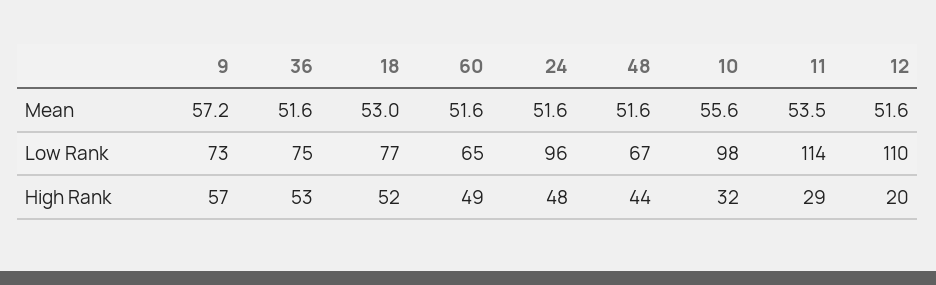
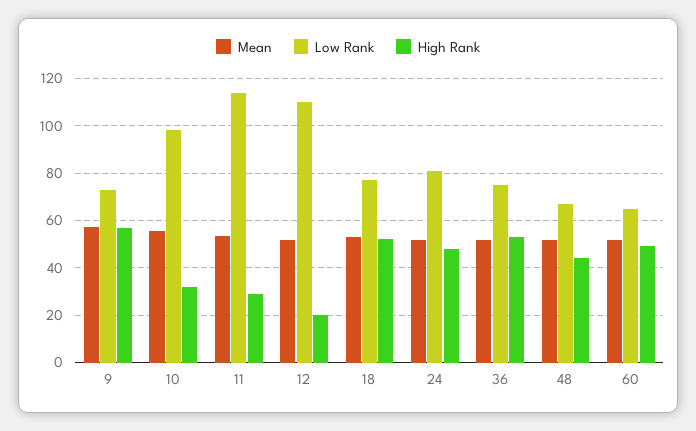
  {
    "Mean": {
      "9": 57.2,
      "36": 51.6,
      "18": 53,
      "60": 51.6,
      "24": 51.6,
      "48": 51.6,
      "10": 55.6,
      "11": 53.5,
      "12": 51.6
    },
    "Low Rank": {
      "9": 73,
      "36": 75,
      "18": 77,
      "60": 65,
-     "24": 96,
+     "24": 80,
      "48": 67,
      "10": 98,
      "11": 114,
      "12": 110
    },
    "High Rank": {
      "9": 57,
      "36": 53,
      "18": 52,
      "60": 49,
      "24": 48,
      "48": 44,
      "10": 32,
      "11": 29,
      "12": 20
    }
  }

